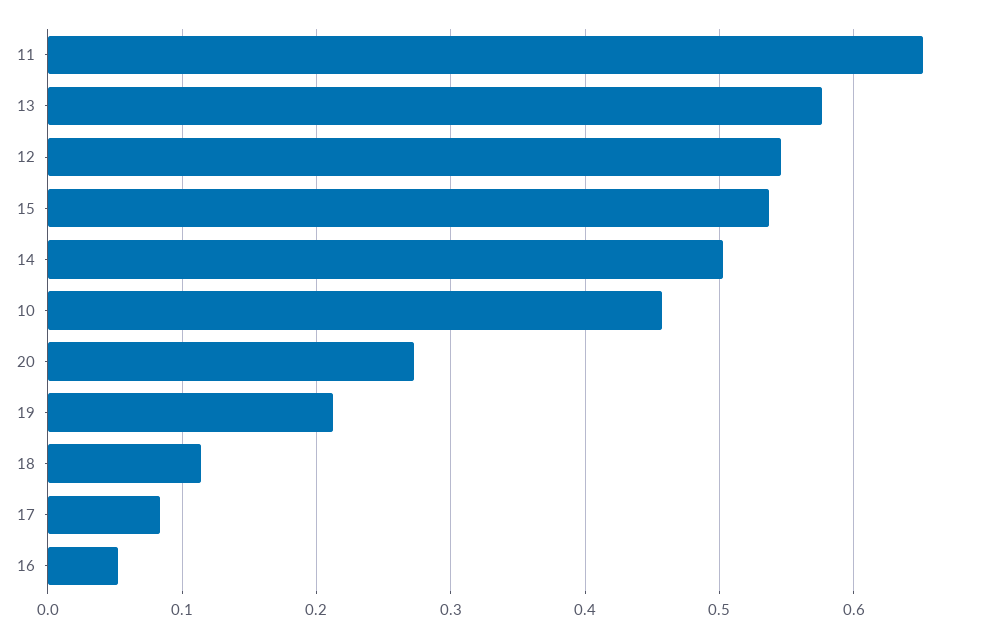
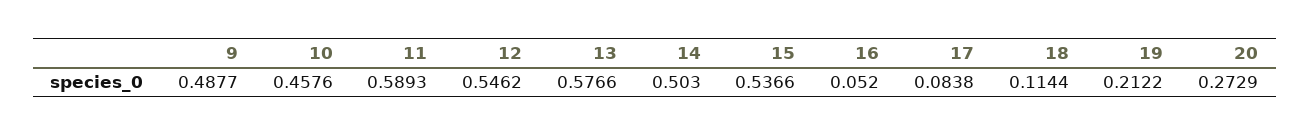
  {
-   "11": 0.65,
+   "11": 0.5893,
    "13": 0.5766,
    "12": 0.5462,
    "15": 0.5366,
    "14": 0.503,
    "10": 0.4576,
    "20": 0.2729,
    "19": 0.2122,
    "18": 0.1144,
    "17": 0.0838,
-   "16": 0.052
+   "16": 0.052,
+   "9": 0.4877
  }

